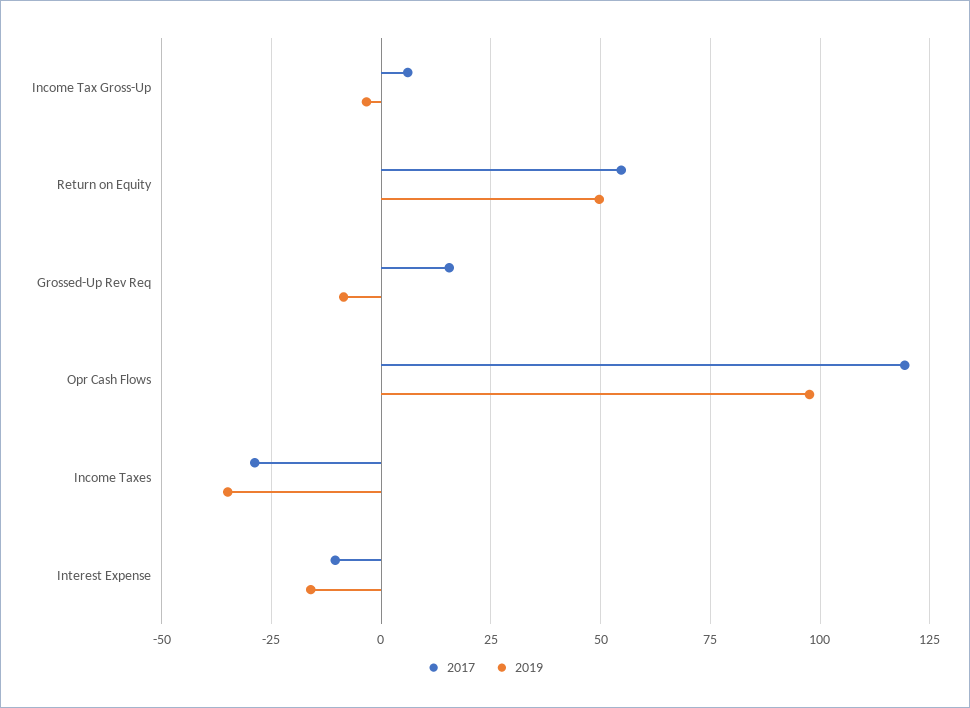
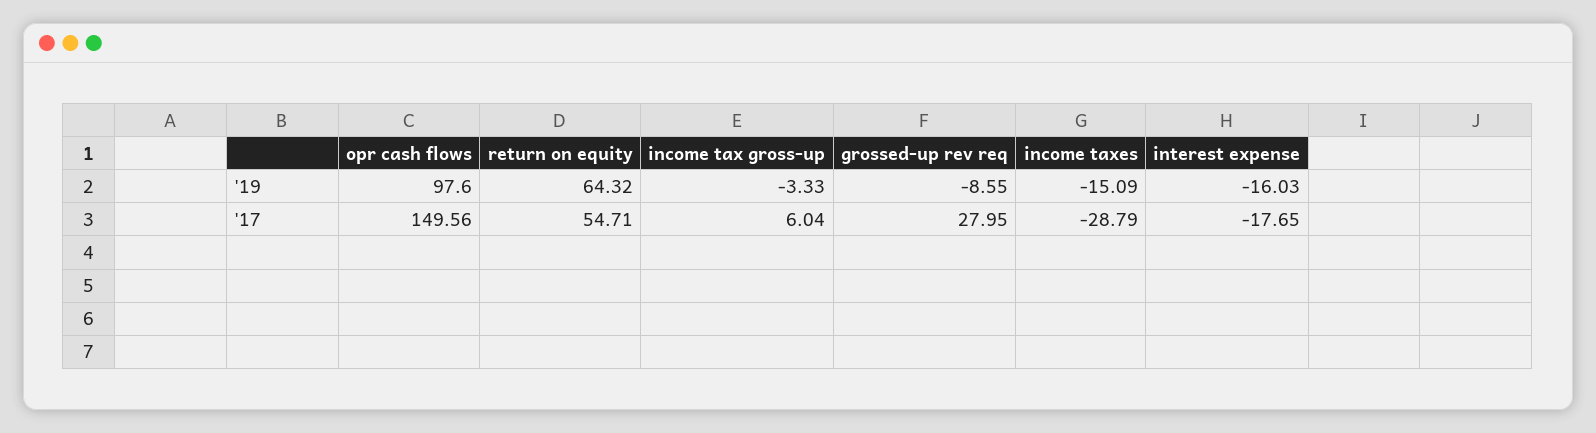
  {
    "2017": {
      "Income Tax Gross-Up": 6.04,
      "Return on Equity": 54.71,
-     "Grossed-Up Rev Req": 15,
+     "Grossed-Up Rev Req": 27.95,
-     "Opr Cash Flows": 120,
+     "Opr Cash Flows": 149.56,
      "Income Taxes": -28.79,
-     "Interest Expense": -10
+     "Interest Expense": -17.65
    },
    "2019": {
      "Income Tax Gross-Up": -3.33,
-     "Return on Equity": 50,
+     "Return on Equity": 64.32,
      "Grossed-Up Rev Req": -8.55,
      "Opr Cash Flows": 97.6,
-     "Income Taxes": -35,
+     "Income Taxes": -15.09,
      "Interest Expense": -16.03
    }
  }

